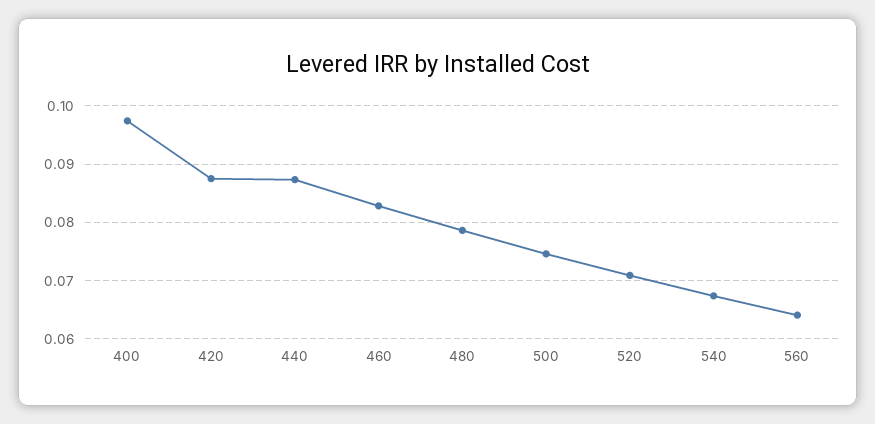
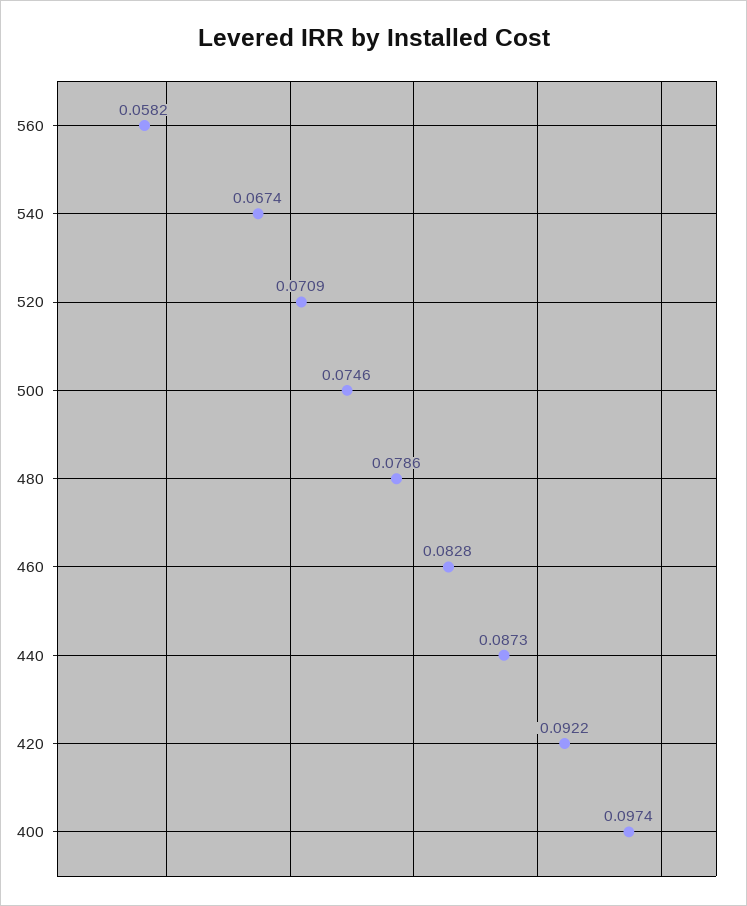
  {
    "400": 0.0974,
-   "420": 0.088,
+   "420": 0.0922,
    "440": 0.0873,
    "460": 0.0828,
    "480": 0.0786,
    "500": 0.0746,
    "520": 0.0709,
    "540": 0.0674,
-   "560": 0.064
+   "560": 0.0582
  }

